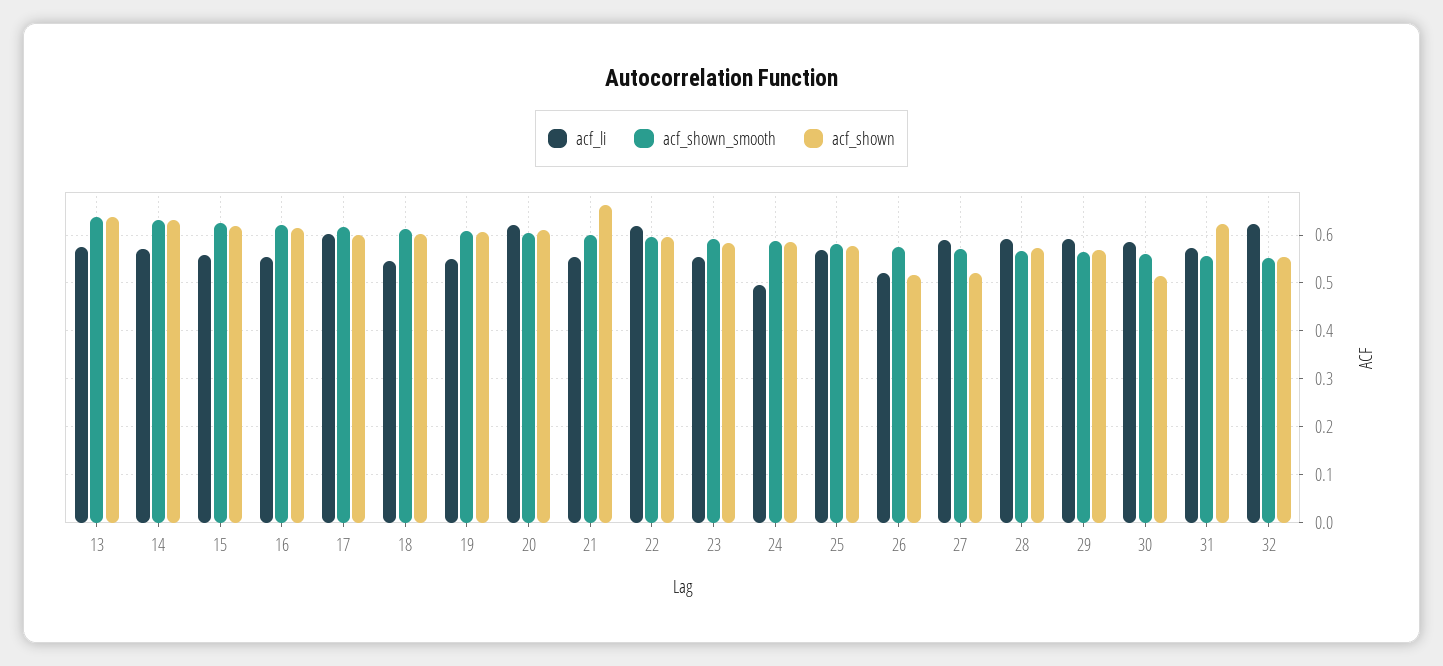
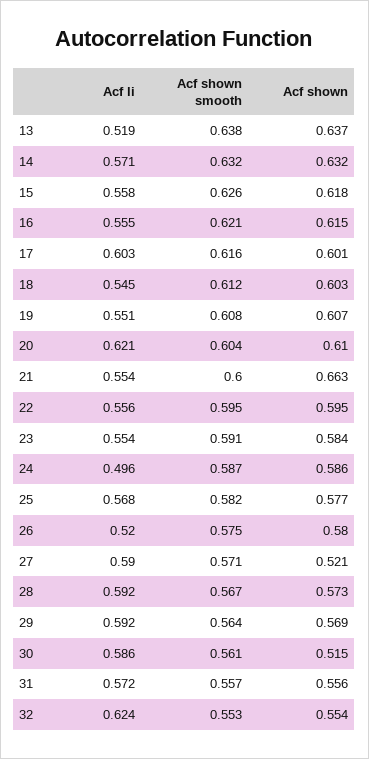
  {
    "acf_li": {
-     "13": 0.58,
+     "13": 0.519,
      "14": 0.571,
      "15": 0.558,
      "16": 0.555,
      "17": 0.603,
      "18": 0.545,
      "19": 0.551,
      "20": 0.621,
      "21": 0.554,
-     "22": 0.62,
+     "22": 0.556,
      "23": 0.554,
      "24": 0.496,
      "25": 0.568,
      "26": 0.52,
      "27": 0.59,
      "28": 0.592,
      "29": 0.592,
      "30": 0.586,
      "31": 0.572,
      "32": 0.624
    },
    "acf_shown_smooth": {
      "13": 0.638,
      "14": 0.632,
      "15": 0.626,
      "16": 0.621,
      "17": 0.616,
      "18": 0.612,
      "19": 0.608,
      "20": 0.604,
      "21": 0.6,
      "22": 0.595,
      "23": 0.591,
      "24": 0.587,
      "25": 0.582,
      "26": 0.575,
      "27": 0.571,
      "28": 0.567,
      "29": 0.564,
      "30": 0.561,
      "31": 0.557,
      "32": 0.553
    },
    "acf_shown": {
      "13": 0.637,
      "14": 0.632,
      "15": 0.618,
      "16": 0.615,
      "17": 0.601,
      "18": 0.603,
      "19": 0.607,
      "20": 0.61,
      "21": 0.663,
      "22": 0.595,
      "23": 0.584,
      "24": 0.586,
      "25": 0.577,
-     "26": 0.52,
+     "26": 0.58,
      "27": 0.521,
      "28": 0.573,
      "29": 0.569,
      "30": 0.515,
-     "31": 0.62,
+     "31": 0.556,
      "32": 0.554
    }
  }

